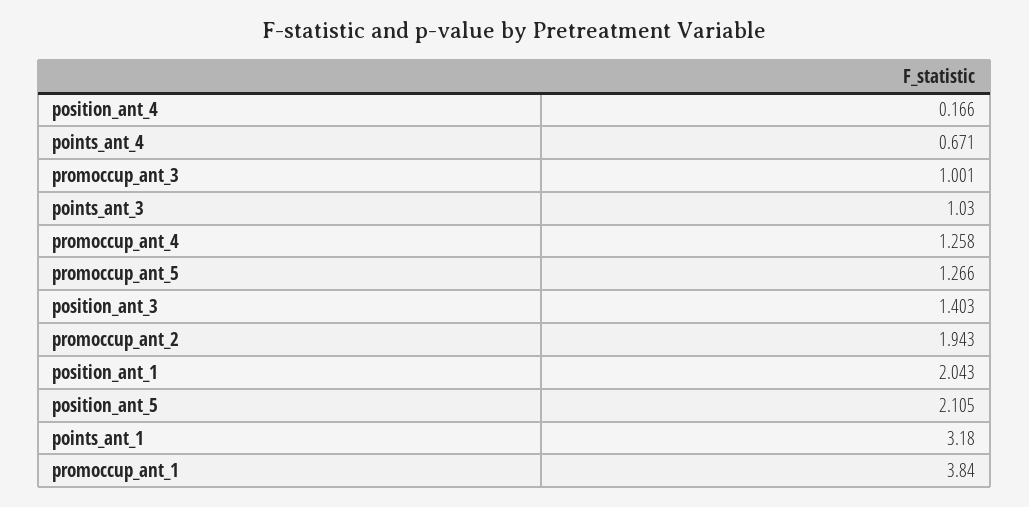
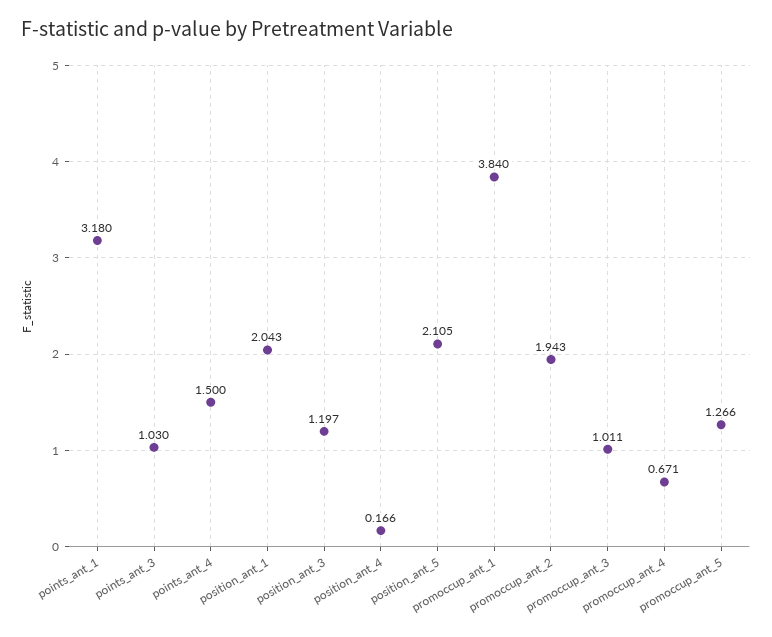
  {
    "position_ant_4": 0.166,
-   "points_ant_4": 0.671,
+   "points_ant_4": 1.5,
-   "promoccup_ant_3": 1.001,
+   "promoccup_ant_3": 1.011,
    "points_ant_3": 1.03,
-   "promoccup_ant_4": 1.258,
+   "promoccup_ant_4": 0.671,
    "promoccup_ant_5": 1.266,
-   "position_ant_3": 1.403,
+   "position_ant_3": 1.197,
    "promoccup_ant_2": 1.943,
    "position_ant_1": 2.043,
    "position_ant_5": 2.105,
    "points_ant_1": 3.18,
    "promoccup_ant_1": 3.84
  }

